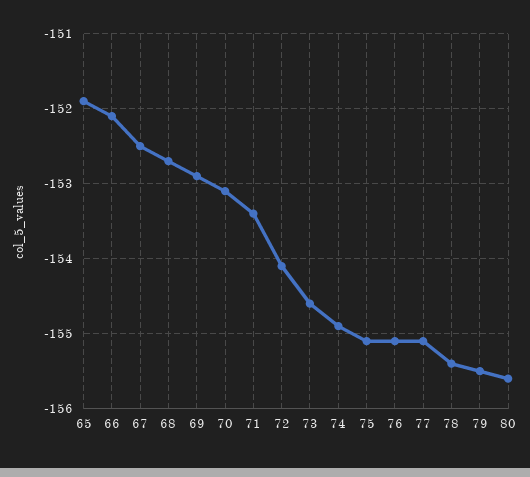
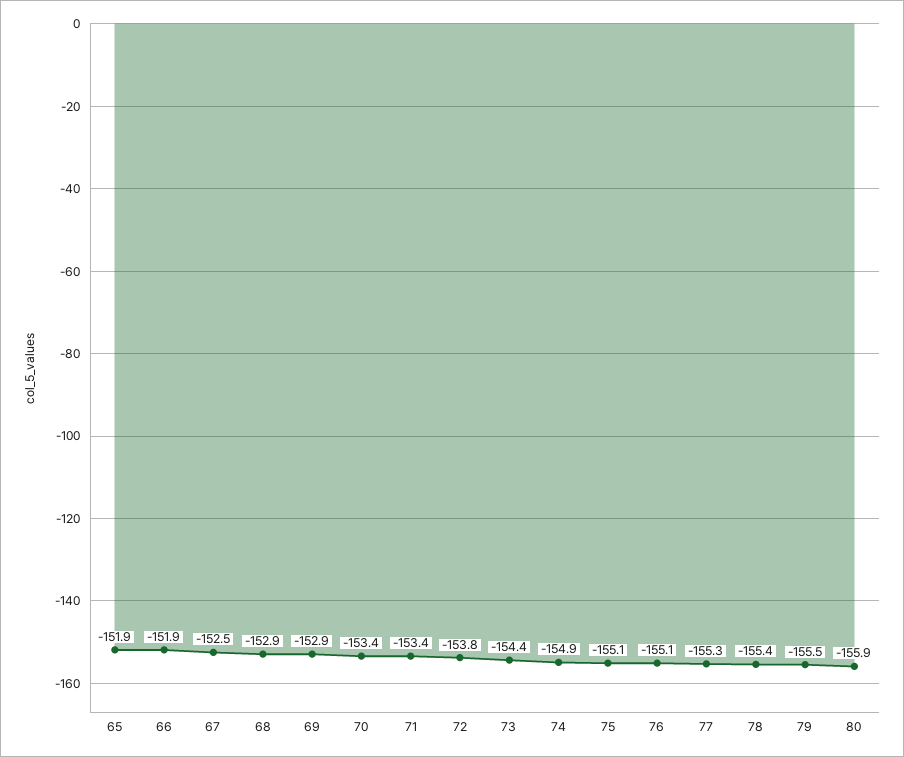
  {
    "65": -151.9,
-   "66": -152.1,
+   "66": -151.9,
    "67": -152.5,
-   "68": -152.7,
+   "68": -152.9,
    "69": -152.9,
-   "70": -153.1,
+   "70": -153.4,
    "71": -153.4,
-   "72": -154.1,
+   "72": -153.8,
-   "73": -154.6,
+   "73": -154.4,
    "74": -154.9,
    "75": -155.1,
    "76": -155.1,
-   "77": -155.1,
+   "77": -155.3,
    "78": -155.4,
    "79": -155.5,
-   "80": -155.6
+   "80": -155.9
  }

